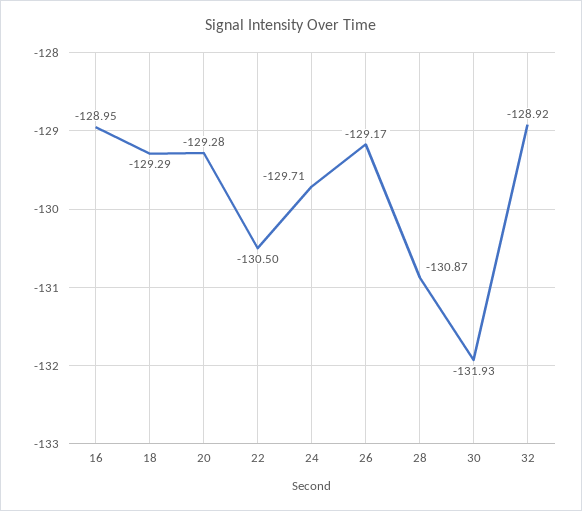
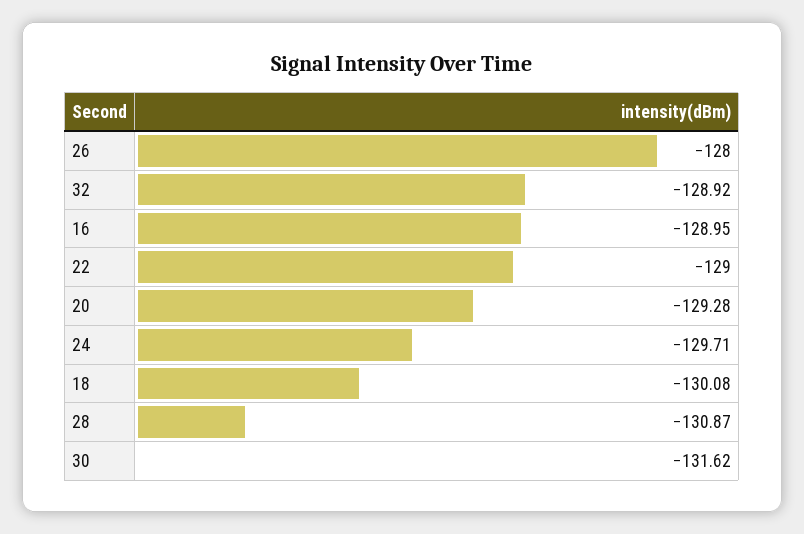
  {
    "16": -128.95,
-   "18": -129.29,
+   "18": -130.08,
    "20": -129.28,
-   "22": -130.5,
+   "22": -129,
    "24": -129.71,
-   "26": -129.17,
+   "26": -128,
    "28": -130.87,
-   "30": -131.93,
+   "30": -131.62,
    "32": -128.92
  }

